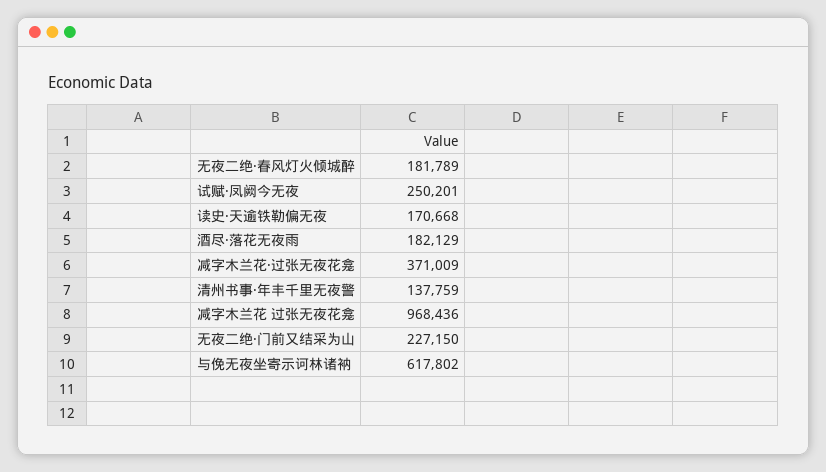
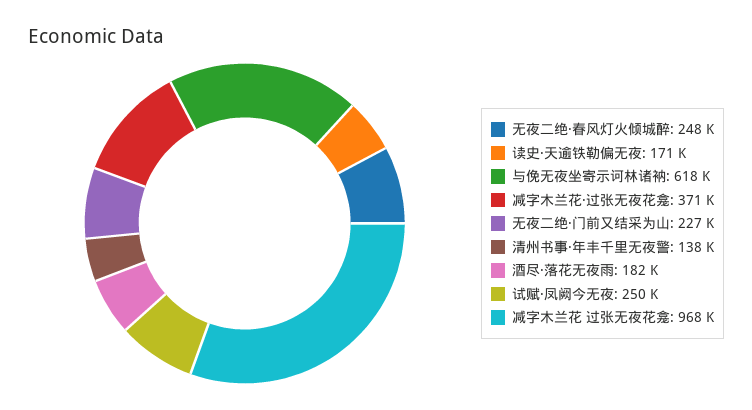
  {
-   "无夜二绝·春风灯火倾城醉": 181789,
+   "无夜二绝·春风灯火倾城醉": 248000,
    "试赋·凤阙今无夜": 250201,
    "读史·天逾铁勒偏无夜": 170668,
    "酒尽·落花无夜雨": 182129,
    "减字木兰花·过张无夜花龛": 371009,
    "清州书事·年丰千里无夜警": 137759,
    "减字木兰花 过张无夜花龛": 968436,
    "无夜二绝·门前又结采为山": 227150,
    "与俛无夜坐寄示诃林诸衲": 617802
  }

